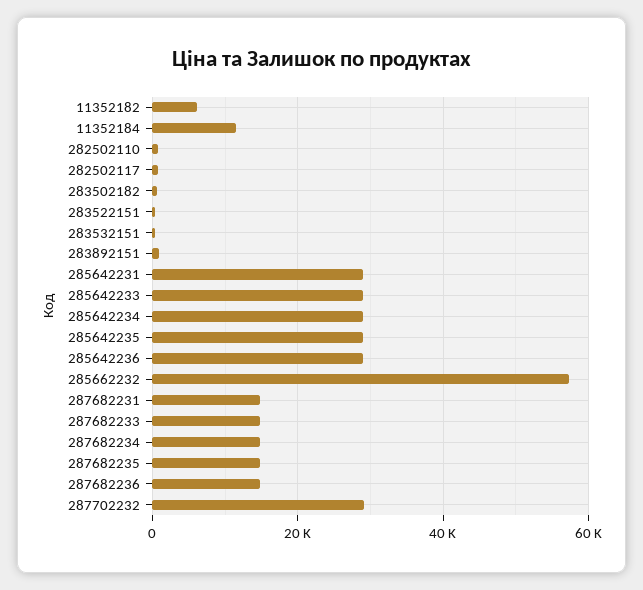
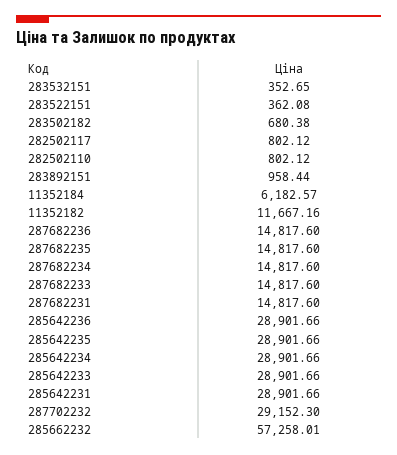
  {
-   "11352182": 6000,
+   "11352182": 11667.16,
-   "11352184": 12000,
+   "11352184": 6182.57,
    "282502110": 802.12,
    "282502117": 802.12,
    "283502182": 680.38,
    "283522151": 362.08,
    "283532151": 352.65,
    "283892151": 958.44,
    "285642231": 28901.66,
    "285642233": 28901.66,
    "285642234": 28901.66,
    "285642235": 28901.66,
    "285642236": 28901.66,
    "285662232": 57258.01,
    "287682231": 14817.6,
    "287682233": 14817.6,
    "287682234": 14817.6,
    "287682235": 14817.6,
    "287682236": 14817.6,
    "287702232": 29152.3
  }

